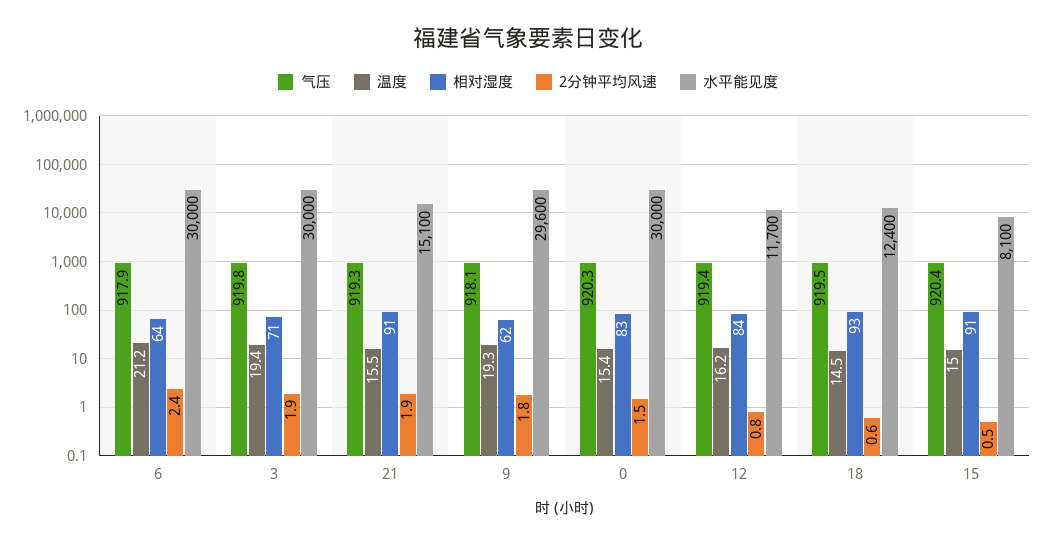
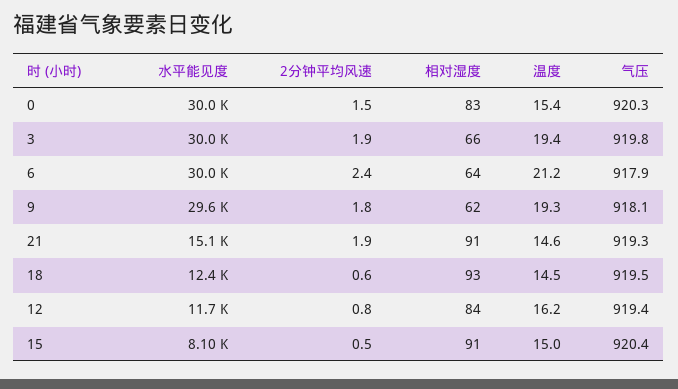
  {
    "气压": {
      "6": 917.9,
      "3": 919.8,
      "21": 919.3,
      "9": 918.1,
      "0": 920.3,
      "12": 919.4,
      "18": 919.5,
      "15": 920.4
    },
    "温度": {
      "6": 21.2,
      "3": 19.4,
-     "21": 15.5,
+     "21": 14.6,
      "9": 19.3,
      "0": 15.4,
      "12": 16.2,
      "18": 14.5,
      "15": 15
    },
    "相对湿度": {
      "6": 64,
-     "3": 71,
+     "3": 66,
      "21": 91,
      "9": 62,
      "0": 83,
      "12": 84,
      "18": 93,
      "15": 91
    },
    "2分钟平均风速": {
      "6": 2.4,
      "3": 1.9,
      "21": 1.9,
      "9": 1.8,
      "0": 1.5,
      "12": 0.8,
      "18": 0.6,
      "15": 0.5
    },
    "水平能见度": {
      "6": 30000,
      "3": 30000,
      "21": 15100,
      "9": 29600,
      "0": 30000,
      "12": 11700,
      "18": 12400,
      "15": 8100
    }
  }

